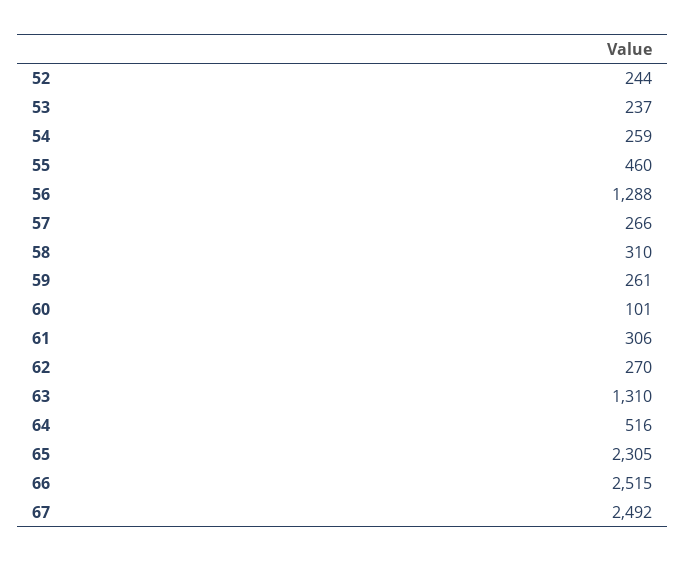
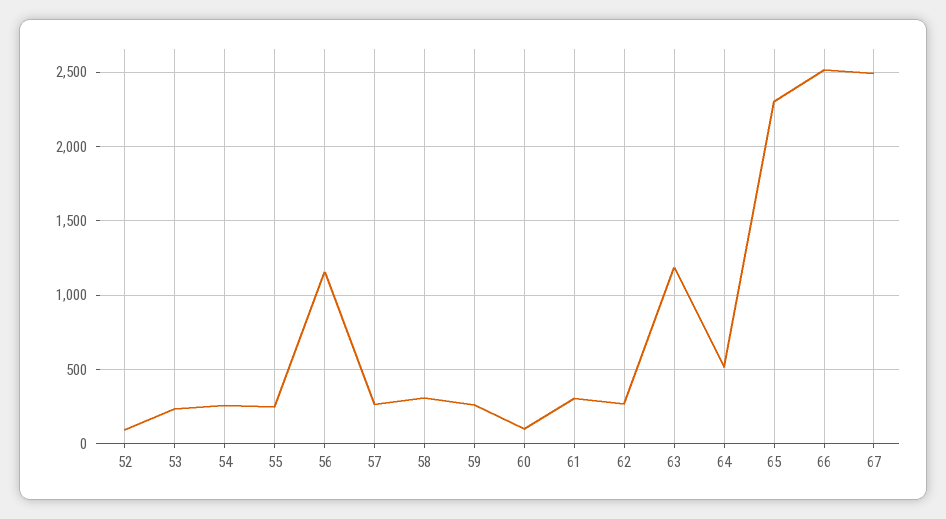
  {
-   "52": 244,
+   "52": 100,
    "53": 237,
    "54": 259,
-   "55": 460,
+   "55": 250,
-   "56": 1288,
+   "56": 1150,
    "57": 266,
    "58": 310,
    "59": 261,
    "60": 101,
    "61": 306,
    "62": 270,
-   "63": 1310,
+   "63": 1200,
    "64": 516,
    "65": 2305,
    "66": 2515,
    "67": 2492
  }

